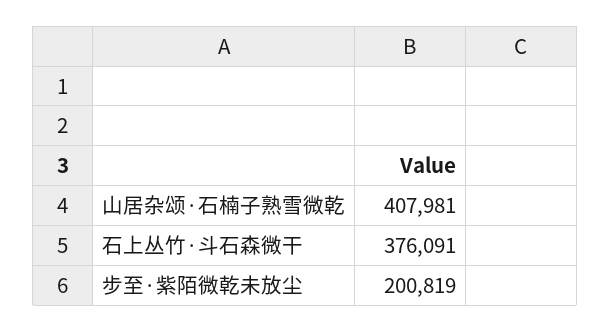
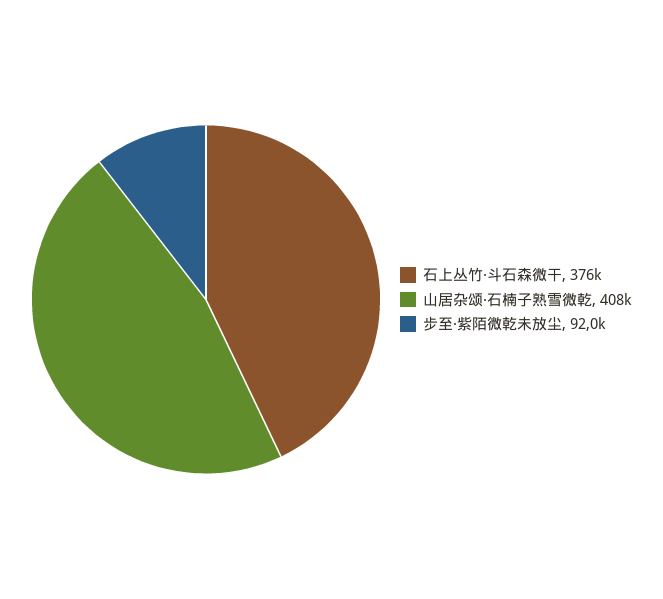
  {
    "山居杂颂·石楠子熟雪微乾": 407981,
    "石上丛竹·斗石森微干": 376091,
-   "步至·紫陌微乾未放尘": 200819
+   "步至·紫陌微乾未放尘": 92000
  }

